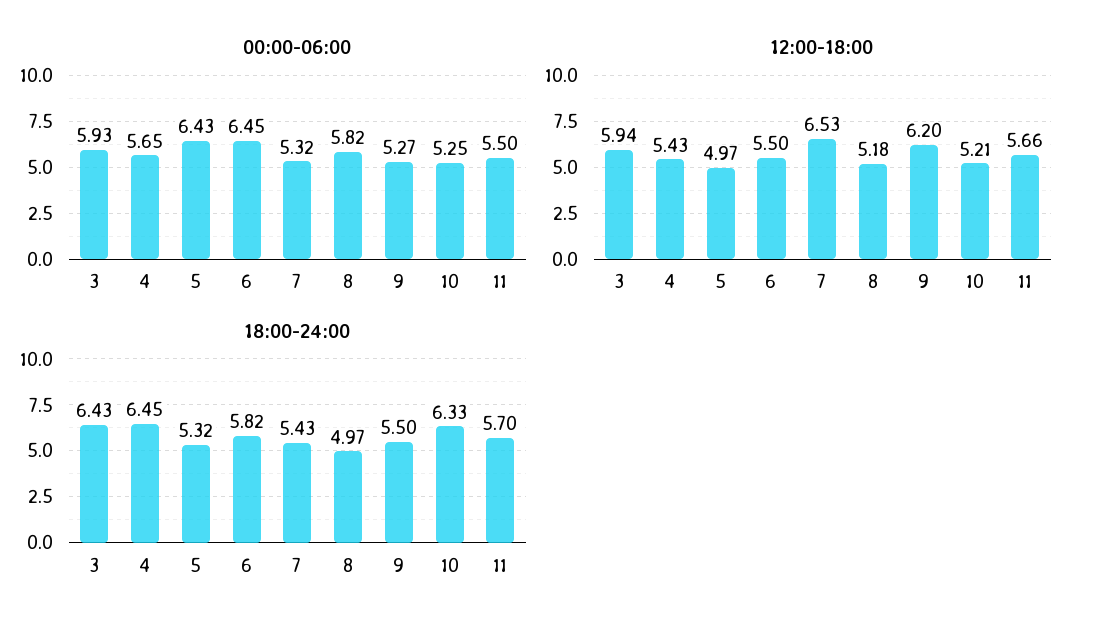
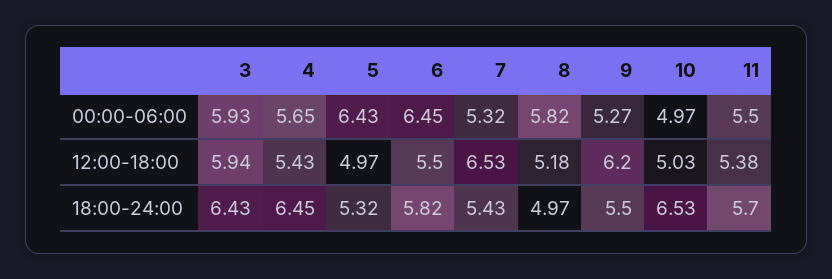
  {
    "00:00-06:00": {
      "3": 5.93,
      "4": 5.65,
      "5": 6.43,
      "6": 6.45,
      "7": 5.32,
      "8": 5.82,
      "9": 5.27,
-     "10": 5.25,
+     "10": 4.97,
      "11": 5.5
    },
    "12:00-18:00": {
      "3": 5.94,
      "4": 5.43,
      "5": 4.97,
      "6": 5.5,
      "7": 6.53,
      "8": 5.18,
      "9": 6.2,
-     "10": 5.21,
+     "10": 5.03,
-     "11": 5.66
+     "11": 5.38
    },
    "18:00-24:00": {
      "3": 6.43,
      "4": 6.45,
      "5": 5.32,
      "6": 5.82,
      "7": 5.43,
      "8": 4.97,
      "9": 5.5,
-     "10": 6.33,
+     "10": 6.53,
      "11": 5.7
    }
  }

